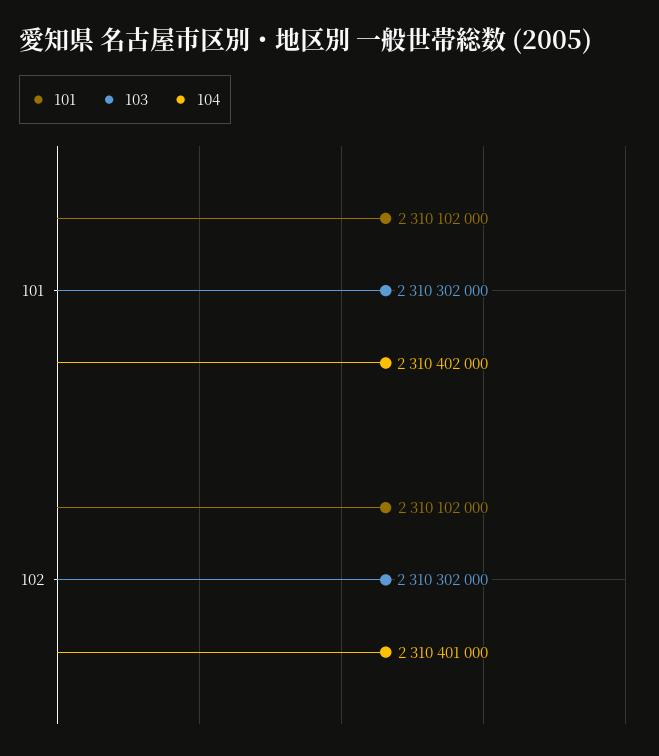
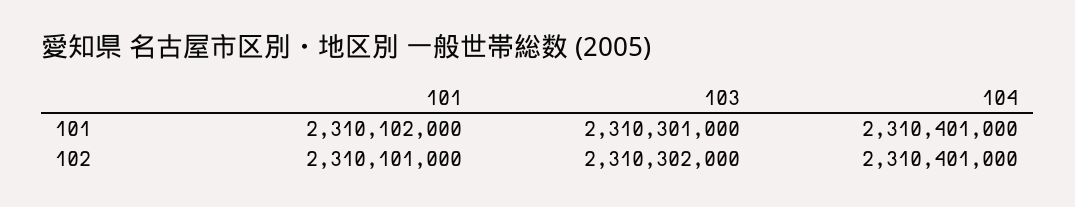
  {
    "101": {
      "101": 2310102000,
-     "102": 2310102000
+     "102": 2310101000
    },
    "103": {
-     "101": 2310302000,
+     "101": 2310301000,
      "102": 2310302000
    },
    "104": {
-     "101": 2310402000,
+     "101": 2310401000,
      "102": 2310401000
    }
  }

